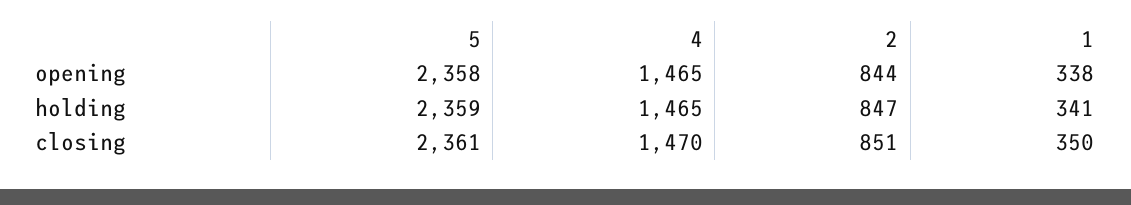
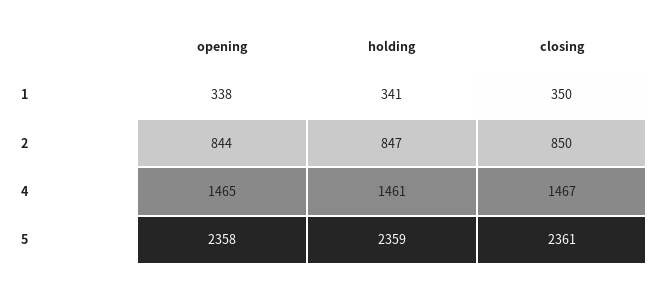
  {
    "5": {
      "opening": 2358,
      "holding": 2359,
      "closing": 2361
    },
    "4": {
      "opening": 1465,
-     "holding": 1465,
+     "holding": 1461,
-     "closing": 1470
+     "closing": 1467
    },
    "2": {
      "opening": 844,
      "holding": 847,
-     "closing": 851
+     "closing": 850
    },
    "1": {
      "opening": 338,
      "holding": 341,
      "closing": 350
    }
  }

